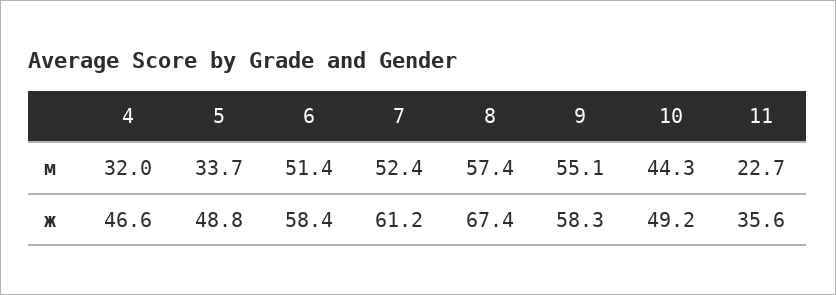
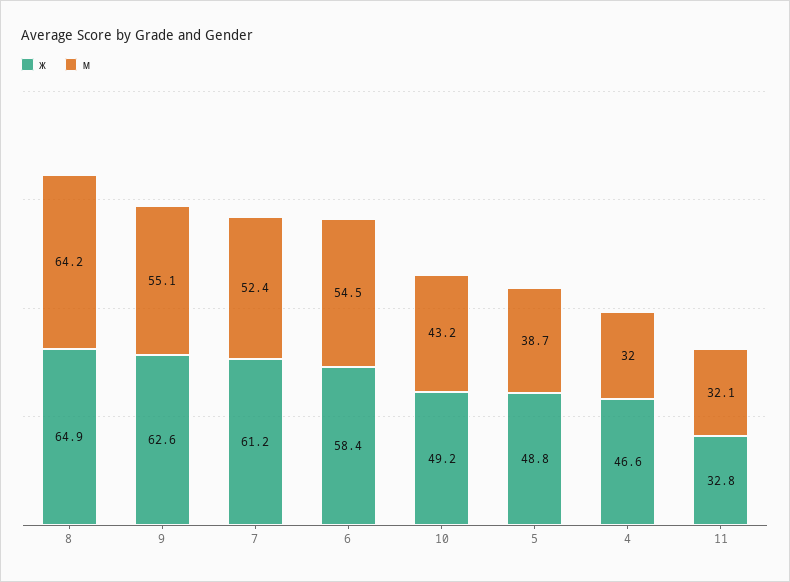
  {
    "м": {
      "4": 32,
-     "5": 33.7,
+     "5": 38.7,
-     "6": 51.4,
+     "6": 54.5,
      "7": 52.4,
-     "8": 57.4,
+     "8": 64.2,
      "9": 55.1,
-     "10": 44.3,
+     "10": 43.2,
-     "11": 22.7
+     "11": 32.1
    },
    "ж": {
      "4": 46.6,
      "5": 48.8,
      "6": 58.4,
      "7": 61.2,
-     "8": 67.4,
+     "8": 64.9,
-     "9": 58.3,
+     "9": 62.6,
      "10": 49.2,
-     "11": 35.6
+     "11": 32.8
    }
  }

